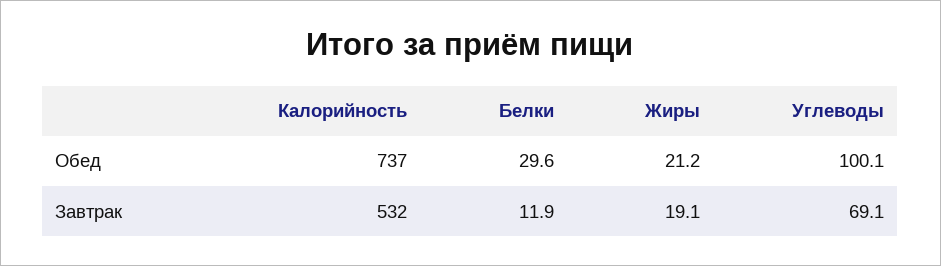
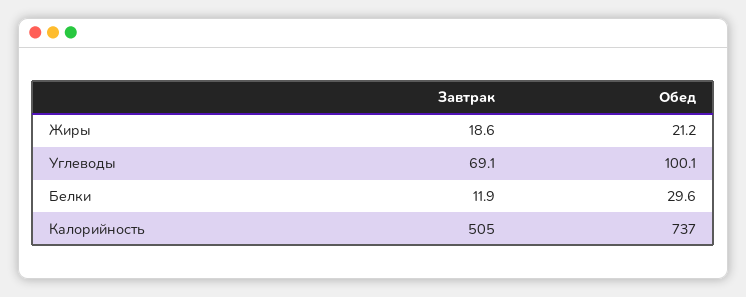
  {
    "Калорийность": {
      "Обед": 737,
-     "Завтрак": 532
+     "Завтрак": 505
    },
    "Белки": {
      "Обед": 29.6,
      "Завтрак": 11.9
    },
    "Жиры": {
      "Обед": 21.2,
-     "Завтрак": 19.1
+     "Завтрак": 18.6
    },
    "Углеводы": {
      "Обед": 100.1,
      "Завтрак": 69.1
    }
  }

